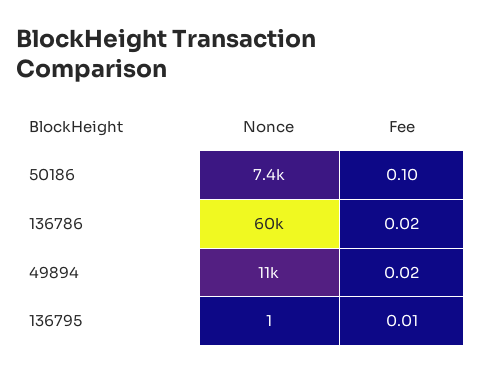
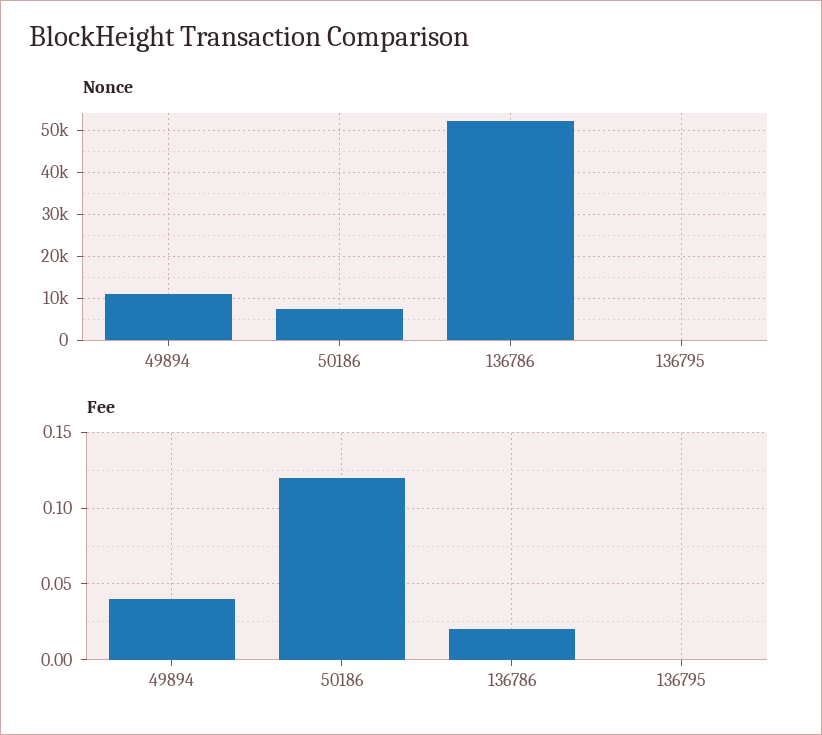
  {
    "Nonce": {
      "50186": 7400,
-     "136786": 60000,
+     "136786": 52000,
      "49894": 11000,
      "136795": 1
    },
    "Fee": {
-     "50186": 0.1,
+     "50186": 0.12,
      "136786": 0.02,
-     "49894": 0.02,
+     "49894": 0.04,
-     "136795": 0.01
+     "136795": 0
    }
  }

